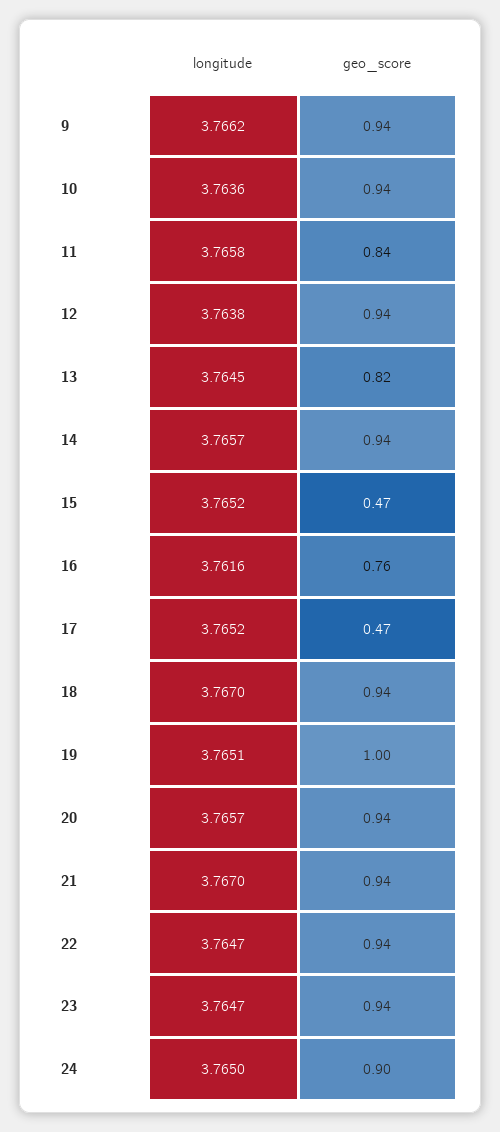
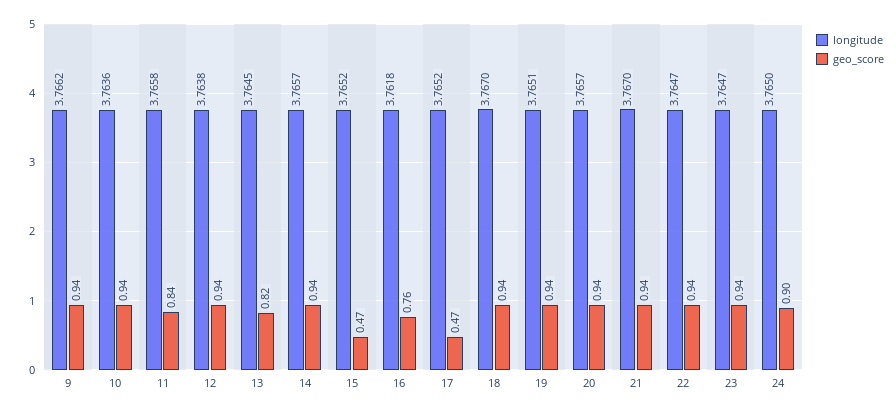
  {
    "longitude": {
      "9": 3.7662,
      "10": 3.7636,
      "11": 3.7658,
      "12": 3.7638,
      "13": 3.7645,
      "14": 3.7657,
      "15": 3.7652,
-     "16": 3.7616,
+     "16": 3.7618,
      "17": 3.7652,
      "18": 3.767,
      "19": 3.7651,
      "20": 3.7657,
      "21": 3.767,
      "22": 3.7647,
      "23": 3.7647,
      "24": 3.765
    },
    "geo_score": {
      "9": 0.94,
      "10": 0.94,
      "11": 0.84,
      "12": 0.94,
      "13": 0.82,
      "14": 0.94,
      "15": 0.47,
      "16": 0.76,
      "17": 0.47,
      "18": 0.94,
-     "19": 1,
+     "19": 0.94,
      "20": 0.94,
      "21": 0.94,
      "22": 0.94,
      "23": 0.94,
      "24": 0.9
    }
  }

